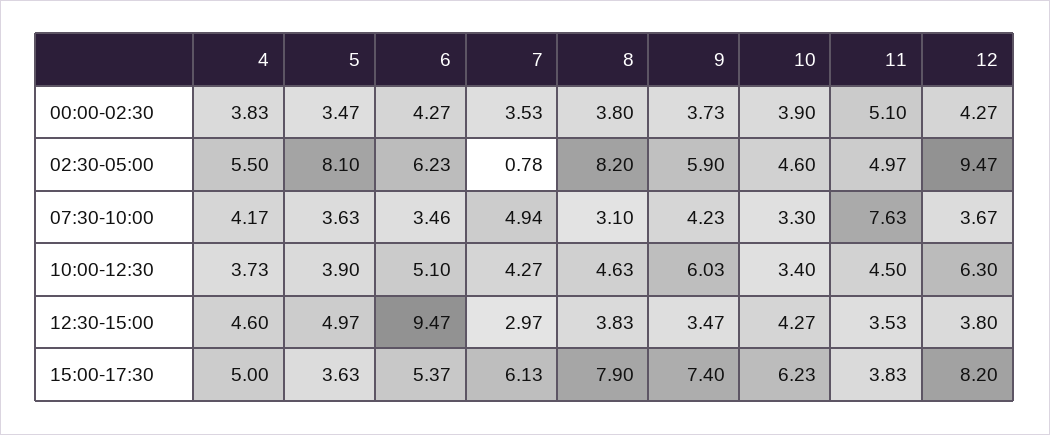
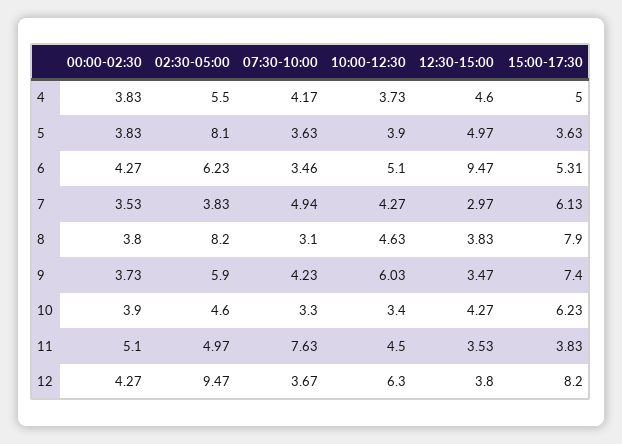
  {
    "4": {
      "00:00-02:30": 3.83,
      "02:30-05:00": 5.5,
      "07:30-10:00": 4.17,
      "10:00-12:30": 3.73,
      "12:30-15:00": 4.6,
      "15:00-17:30": 5
    },
    "5": {
-     "00:00-02:30": 3.47,
+     "00:00-02:30": 3.83,
      "02:30-05:00": 8.1,
      "07:30-10:00": 3.63,
      "10:00-12:30": 3.9,
      "12:30-15:00": 4.97,
      "15:00-17:30": 3.63
    },
    "6": {
      "00:00-02:30": 4.27,
      "02:30-05:00": 6.23,
      "07:30-10:00": 3.46,
      "10:00-12:30": 5.1,
      "12:30-15:00": 9.47,
-     "15:00-17:30": 5.37
+     "15:00-17:30": 5.31
    },
    "7": {
      "00:00-02:30": 3.53,
-     "02:30-05:00": 0.78,
+     "02:30-05:00": 3.83,
      "07:30-10:00": 4.94,
      "10:00-12:30": 4.27,
      "12:30-15:00": 2.97,
      "15:00-17:30": 6.13
    },
    "8": {
      "00:00-02:30": 3.8,
      "02:30-05:00": 8.2,
      "07:30-10:00": 3.1,
      "10:00-12:30": 4.63,
      "12:30-15:00": 3.83,
      "15:00-17:30": 7.9
    },
    "9": {
      "00:00-02:30": 3.73,
      "02:30-05:00": 5.9,
      "07:30-10:00": 4.23,
      "10:00-12:30": 6.03,
      "12:30-15:00": 3.47,
      "15:00-17:30": 7.4
    },
    "10": {
      "00:00-02:30": 3.9,
      "02:30-05:00": 4.6,
      "07:30-10:00": 3.3,
      "10:00-12:30": 3.4,
      "12:30-15:00": 4.27,
      "15:00-17:30": 6.23
    },
    "11": {
      "00:00-02:30": 5.1,
      "02:30-05:00": 4.97,
      "07:30-10:00": 7.63,
      "10:00-12:30": 4.5,
      "12:30-15:00": 3.53,
      "15:00-17:30": 3.83
    },
    "12": {
      "00:00-02:30": 4.27,
      "02:30-05:00": 9.47,
      "07:30-10:00": 3.67,
      "10:00-12:30": 6.3,
      "12:30-15:00": 3.8,
      "15:00-17:30": 8.2
    }
  }

